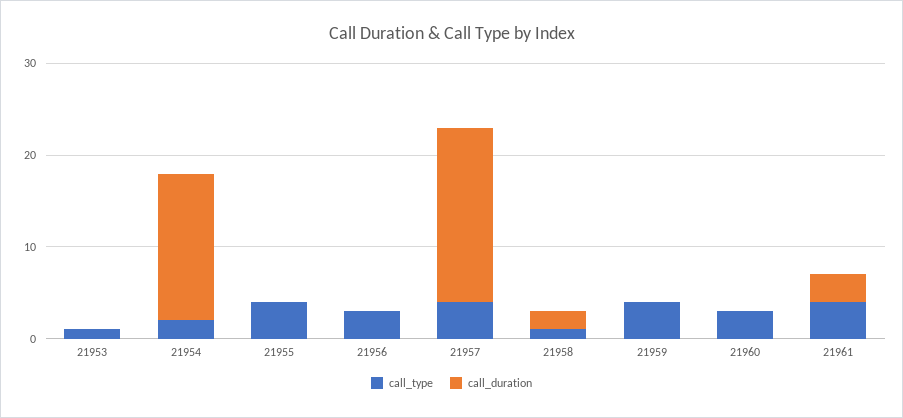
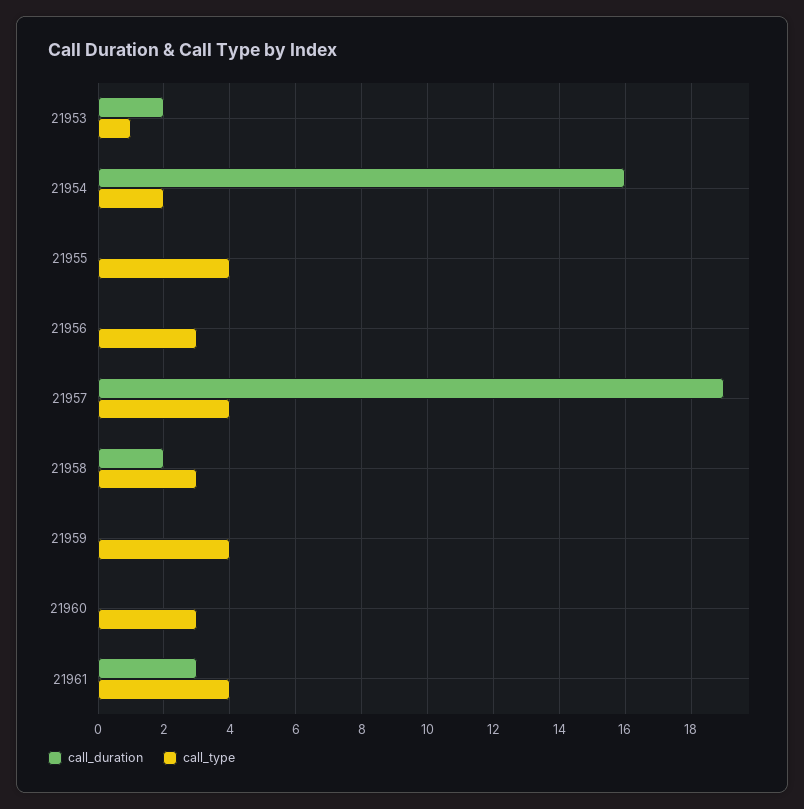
  {
    "call_type": {
      "21953": 1,
      "21954": 2,
      "21955": 4,
      "21956": 3,
      "21957": 4,
-     "21958": 1,
+     "21958": 3,
      "21959": 4,
      "21960": 3,
      "21961": 4
    },
    "call_duration": {
-     "21953": 0,
+     "21953": 2,
      "21954": 16,
      "21955": 0,
      "21956": 0,
      "21957": 19,
      "21958": 2,
      "21959": 0,
      "21960": 0,
      "21961": 3
    }
  }

